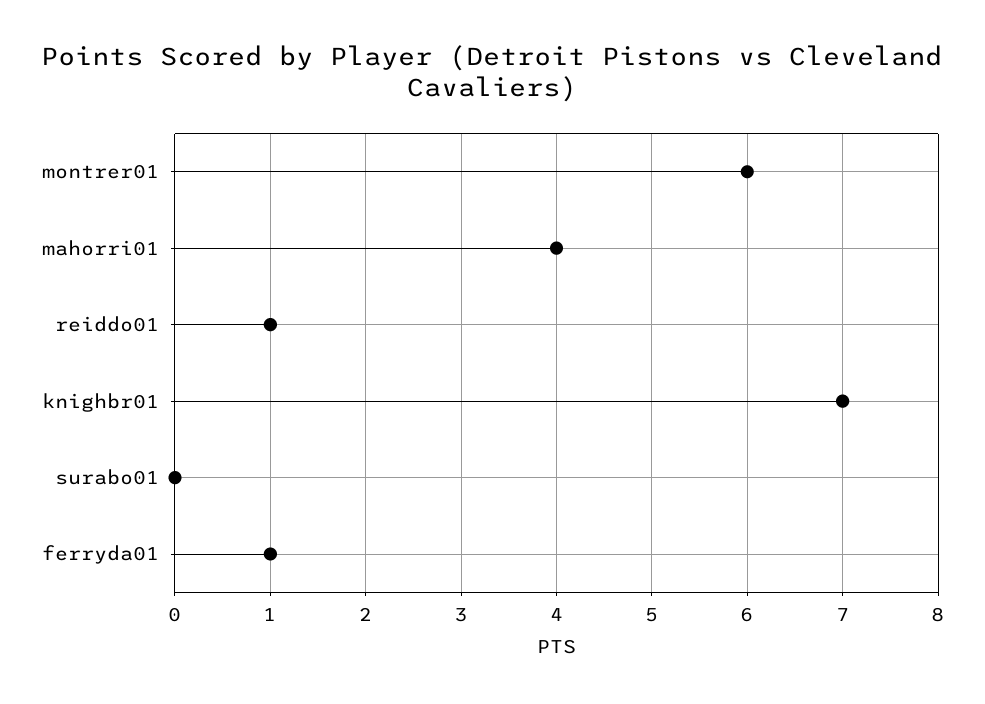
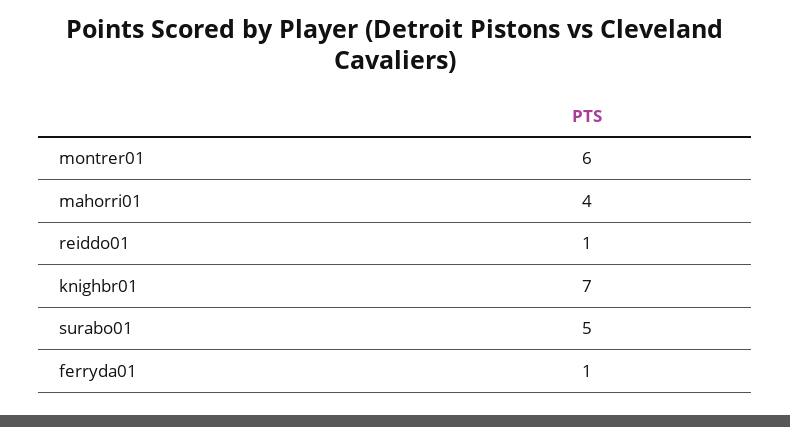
  {
    "montrer01": 6,
    "mahorri01": 4,
    "reiddo01": 1,
    "knighbr01": 7,
-   "surabo01": 0,
+   "surabo01": 5,
    "ferryda01": 1
  }

